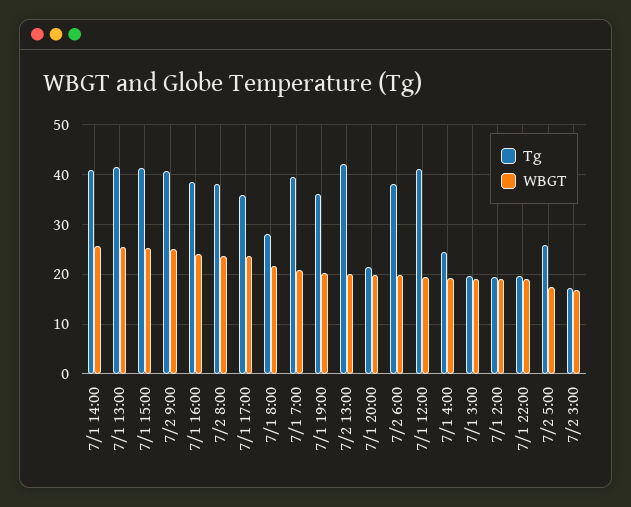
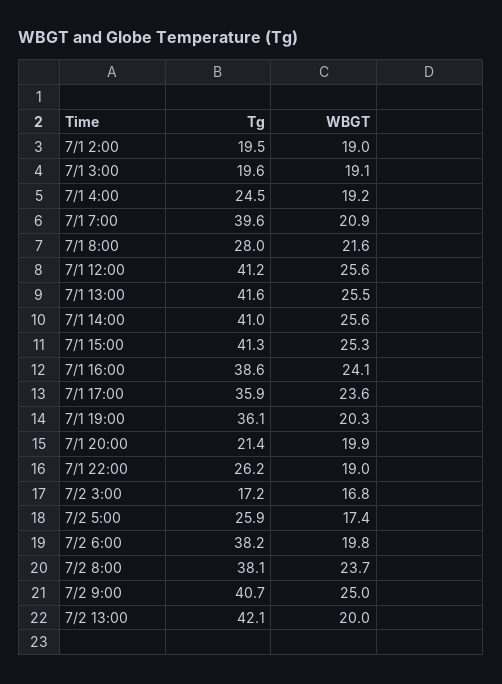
  {
    "Tg": {
      "7/1 14:00": 41,
      "7/1 13:00": 41.6,
      "7/1 15:00": 41.3,
      "7/2 9:00": 40.7,
      "7/1 16:00": 38.6,
      "7/2 8:00": 38.1,
      "7/1 17:00": 35.9,
      "7/1 8:00": 28,
      "7/1 7:00": 39.6,
      "7/1 19:00": 36.1,
      "7/2 13:00": 42.1,
      "7/1 20:00": 21.4,
      "7/2 6:00": 38.2,
      "7/1 12:00": 41.2,
      "7/1 4:00": 24.5,
      "7/1 3:00": 19.6,
      "7/1 2:00": 19.5,
-     "7/1 22:00": 20,
+     "7/1 22:00": 26.2,
      "7/2 5:00": 25.9,
      "7/2 3:00": 17.2
    },
    "WBGT": {
      "7/1 14:00": 25.6,
      "7/1 13:00": 25.5,
      "7/1 15:00": 25.3,
      "7/2 9:00": 25,
      "7/1 16:00": 24.1,
      "7/2 8:00": 23.7,
      "7/1 17:00": 23.6,
      "7/1 8:00": 21.6,
      "7/1 7:00": 20.9,
      "7/1 19:00": 20.3,
      "7/2 13:00": 20,
      "7/1 20:00": 19.9,
      "7/2 6:00": 19.8,
-     "7/1 12:00": 20,
+     "7/1 12:00": 25.6,
      "7/1 4:00": 19.2,
      "7/1 3:00": 19.1,
      "7/1 2:00": 19,
      "7/1 22:00": 19,
      "7/2 5:00": 17.4,
      "7/2 3:00": 16.8
    }
  }

